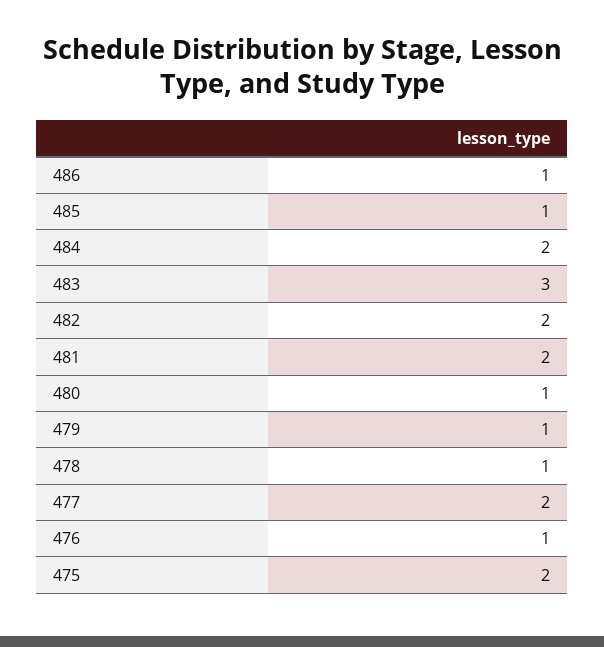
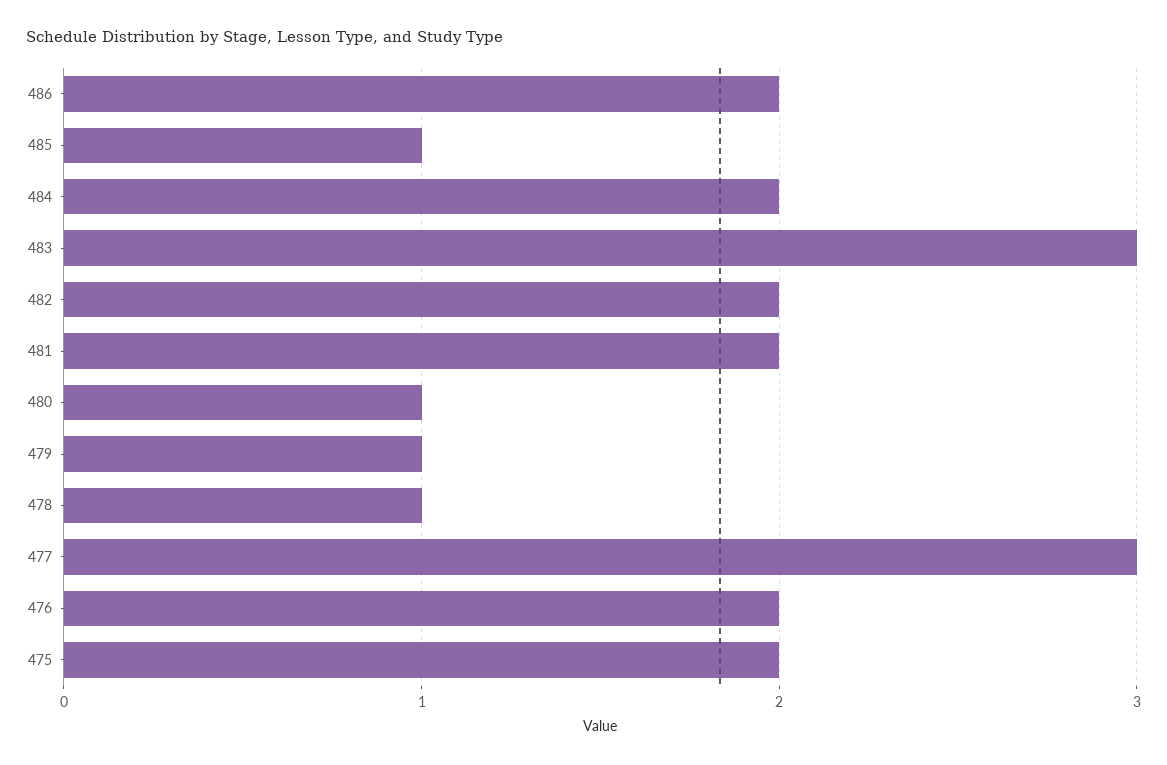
  {
-   "486": 1,
+   "486": 2,
    "485": 1,
    "484": 2,
    "483": 3,
    "482": 2,
    "481": 2,
    "480": 1,
    "479": 1,
    "478": 1,
-   "477": 2,
+   "477": 3,
-   "476": 1,
+   "476": 2,
    "475": 2
  }

